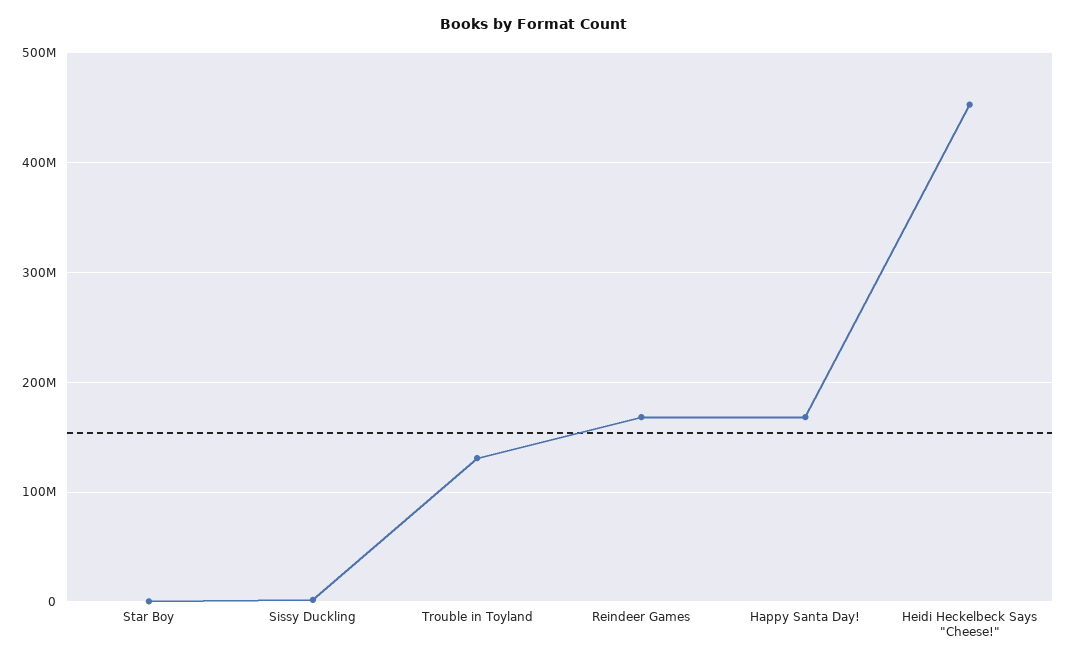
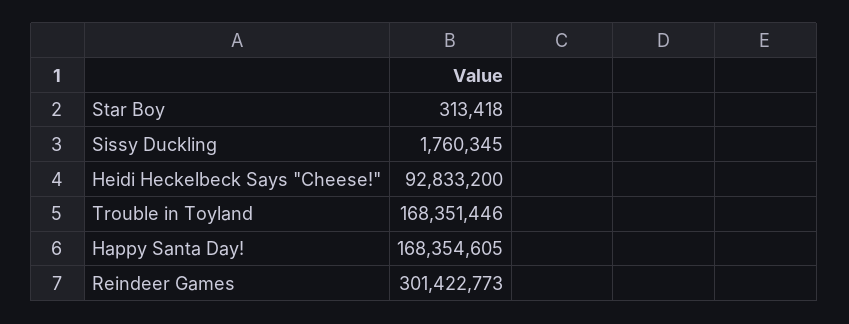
  {
    "Star Boy": 313418,
    "Sissy Duckling": 1760345,
-   "Trouble in Toyland": 130000000,
+   "Trouble in Toyland": 168351446,
-   "Reindeer Games": 170000000,
+   "Reindeer Games": 301422773,
    "Happy Santa Day!": 168354605,
-   "Heidi Heckelbeck Says \"Cheese!\"": 450000000
+   "Heidi Heckelbeck Says \"Cheese!\"": 92833200
  }

